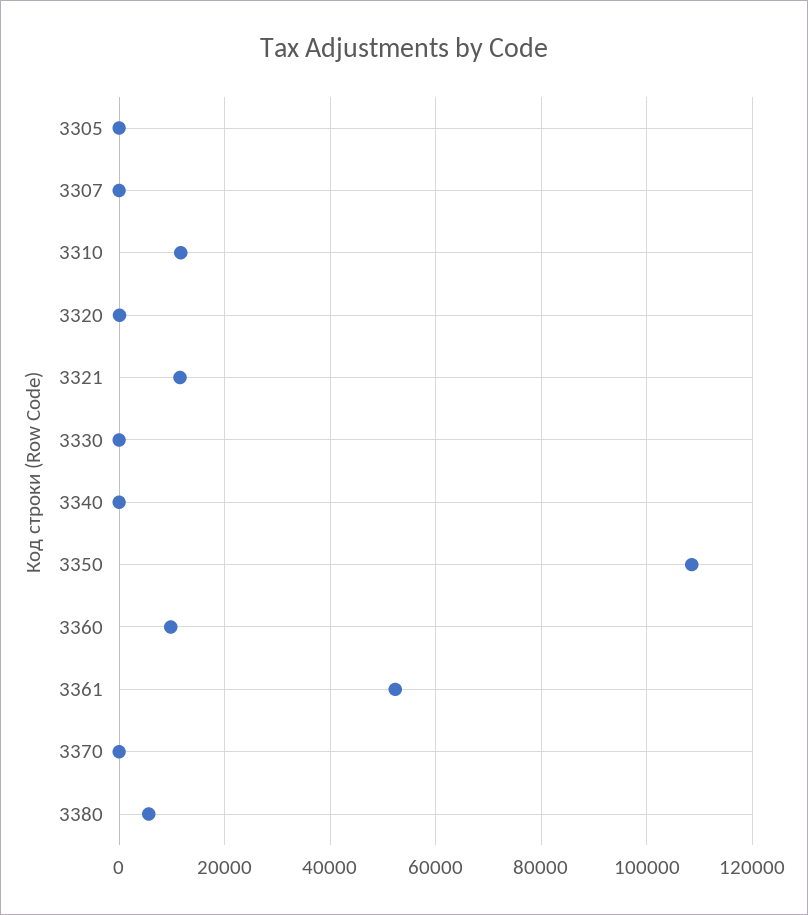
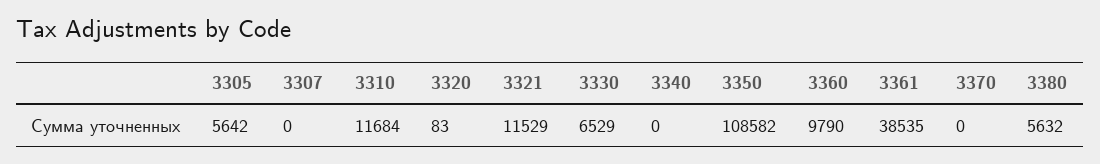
  {
-   "3305": 0,
+   "3305": 5642,
    "3307": 0,
    "3310": 11684,
    "3320": 83,
    "3321": 11529,
-   "3330": 0,
+   "3330": 6529,
    "3340": 0,
    "3350": 108582,
    "3360": 9790,
-   "3361": 52000,
+   "3361": 38535,
    "3370": 0,
    "3380": 5632
  }

